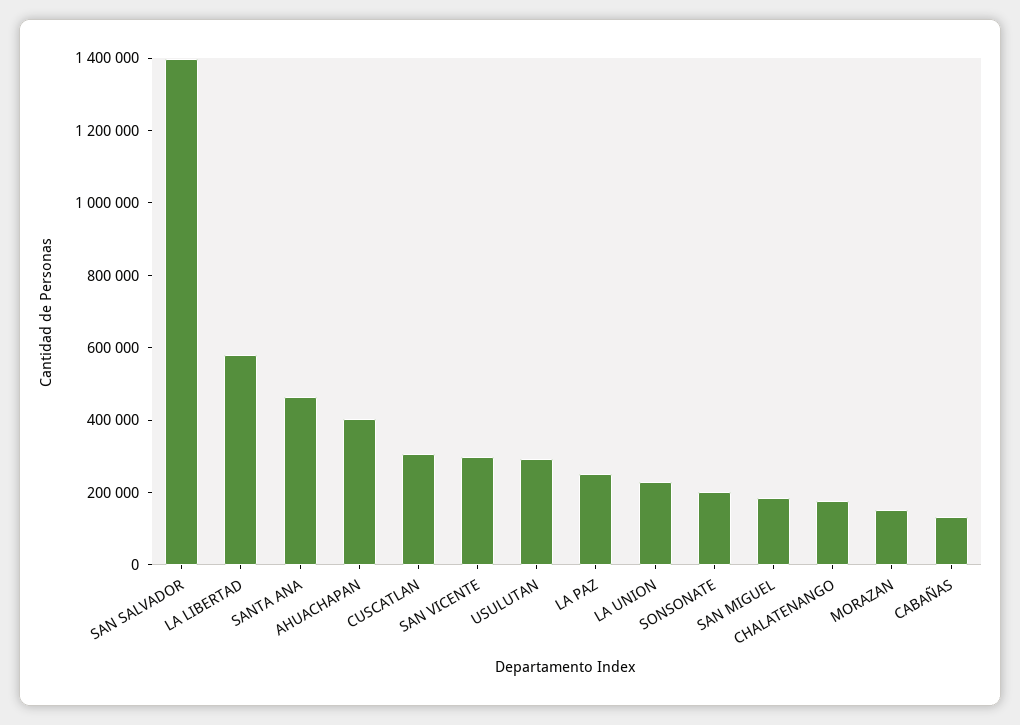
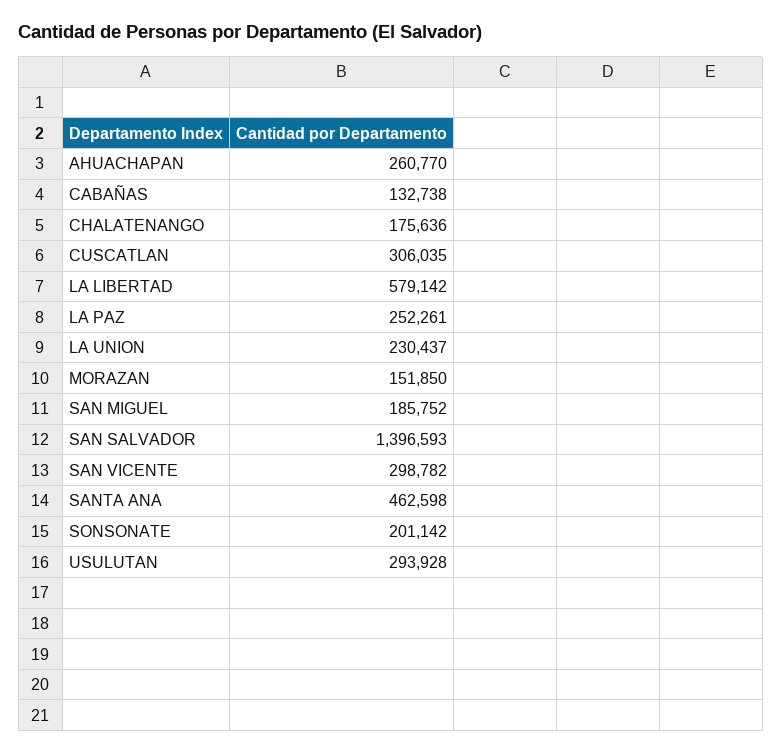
  {
    "SAN SALVADOR": 1396593,
    "LA LIBERTAD": 579142,
    "SANTA ANA": 462598,
-   "AHUACHAPAN": 400000,
+   "AHUACHAPAN": 260770,
    "CUSCATLAN": 306035,
    "SAN VICENTE": 298782,
    "USULUTAN": 293928,
    "LA PAZ": 252261,
    "LA UNION": 230437,
    "SONSONATE": 201142,
    "SAN MIGUEL": 185752,
    "CHALATENANGO": 175636,
    "MORAZAN": 151850,
    "CABAÑAS": 132738
  }

